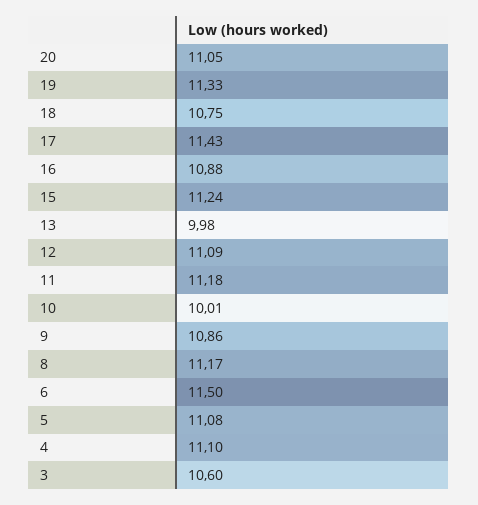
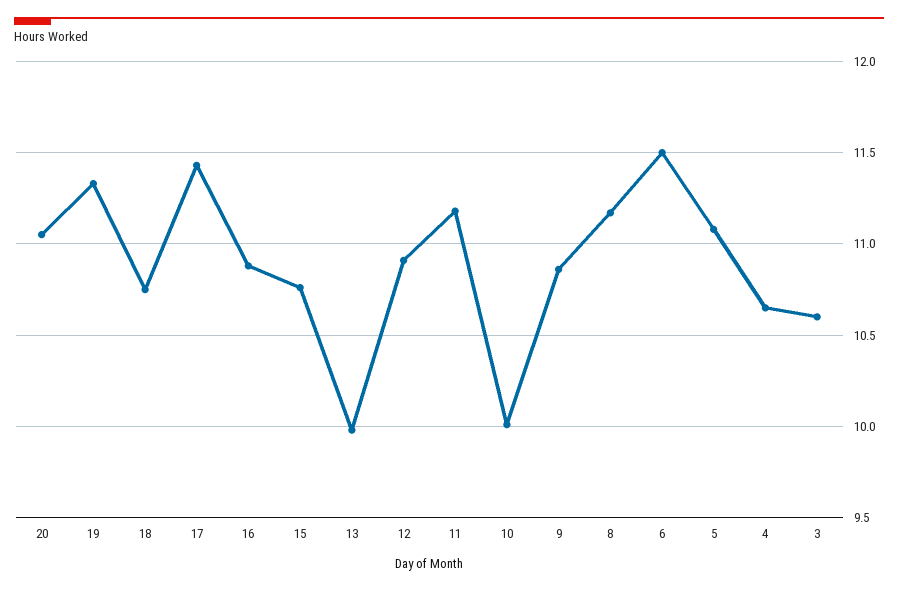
  {
    "20": 11.05,
    "19": 11.33,
    "18": 10.75,
    "17": 11.43,
    "16": 10.88,
-   "15": 11.24,
+   "15": 10.75,
    "13": 9.98,
-   "12": 11.09,
+   "12": 10.9,
    "11": 11.18,
    "10": 10.01,
    "9": 10.86,
    "8": 11.17,
    "6": 11.5,
    "5": 11.08,
-   "4": 11.1,
+   "4": 10.65,
    "3": 10.6
  }

